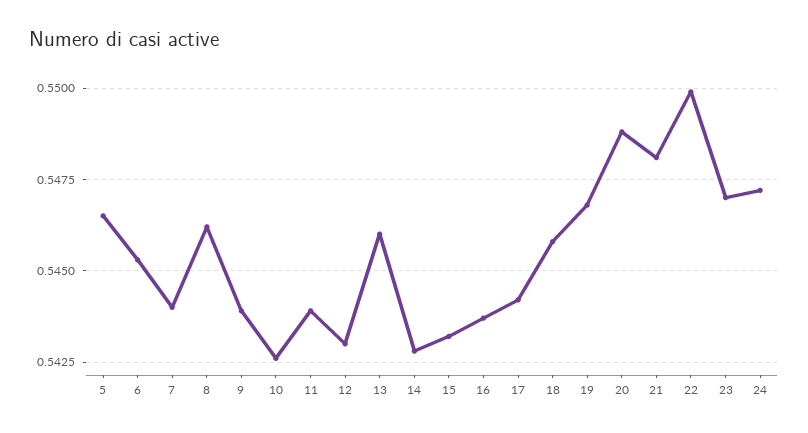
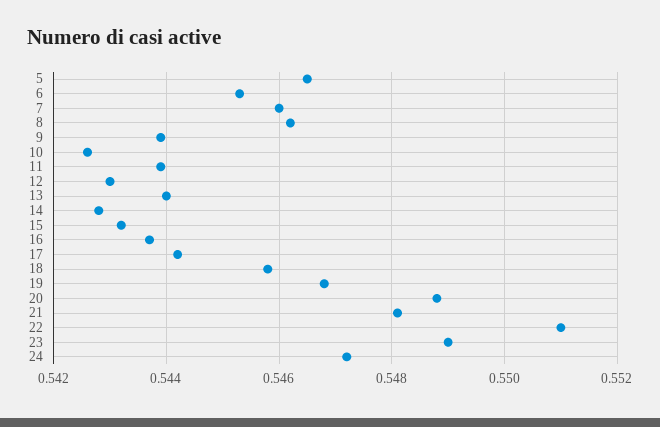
  {
    "5": 0.5465,
    "6": 0.5455,
-   "7": 0.544,
+   "7": 0.546,
    "8": 0.546,
    "9": 0.544,
    "10": 0.5425,
    "11": 0.544,
    "12": 0.543,
-   "13": 0.546,
+   "13": 0.544,
    "14": 0.543,
    "15": 0.543,
    "16": 0.5435,
    "17": 0.544,
    "18": 0.546,
    "19": 0.547,
    "20": 0.549,
    "21": 0.548,
-   "22": 0.55,
+   "22": 0.551,
-   "23": 0.547,
+   "23": 0.549,
    "24": 0.547
  }

